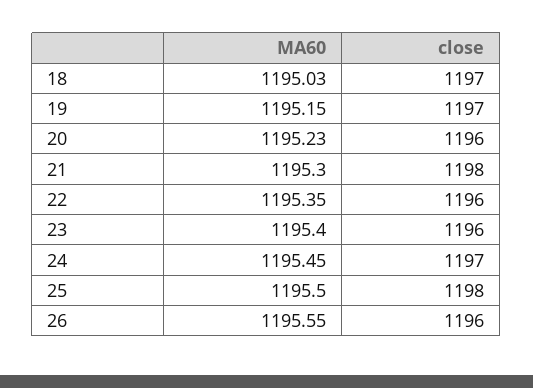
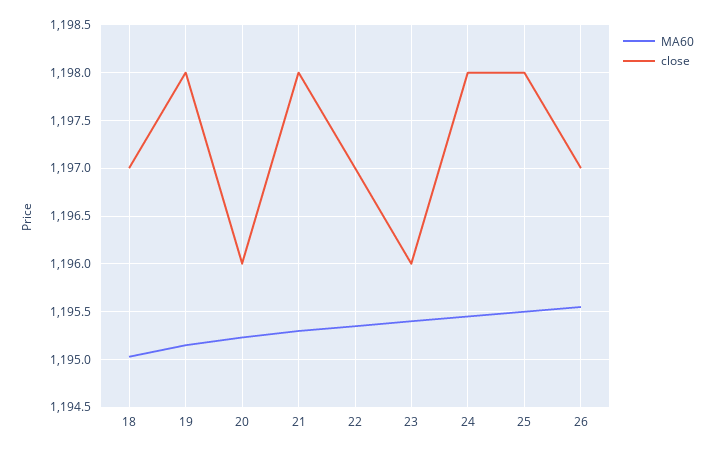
  {
    "MA60": {
      "18": 1195.03,
      "19": 1195.15,
      "20": 1195.23,
      "21": 1195.3,
      "22": 1195.35,
      "23": 1195.4,
      "24": 1195.45,
      "25": 1195.5,
      "26": 1195.55
    },
    "close": {
      "18": 1197,
-     "19": 1197,
+     "19": 1198,
      "20": 1196,
      "21": 1198,
-     "22": 1196,
+     "22": 1197,
      "23": 1196,
-     "24": 1197,
+     "24": 1198,
      "25": 1198,
-     "26": 1196
+     "26": 1197
    }
  }

